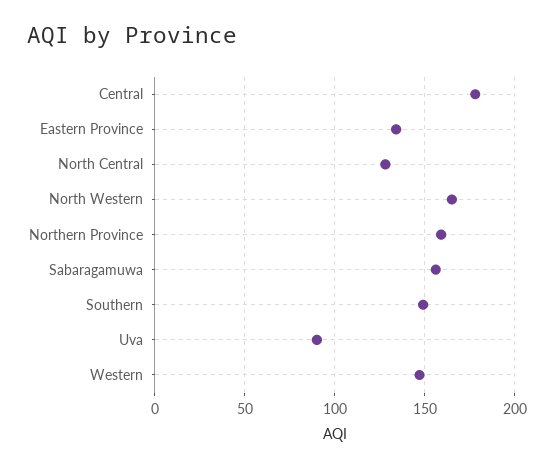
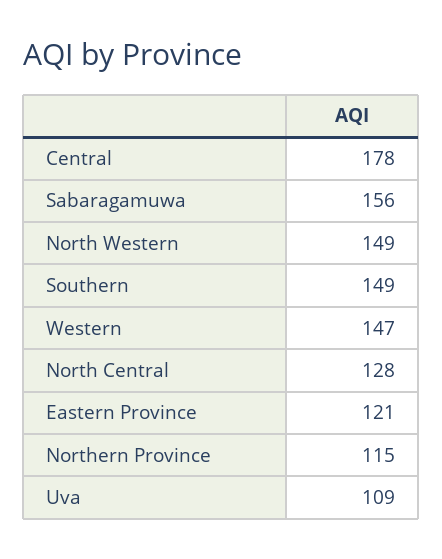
  {
    "Central": 178,
-   "Eastern Province": 135,
+   "Eastern Province": 121,
    "North Central": 128,
-   "North Western": 165,
+   "North Western": 149,
-   "Northern Province": 160,
+   "Northern Province": 115,
    "Sabaragamuwa": 156,
    "Southern": 149,
-   "Uva": 90,
+   "Uva": 109,
    "Western": 147
  }

